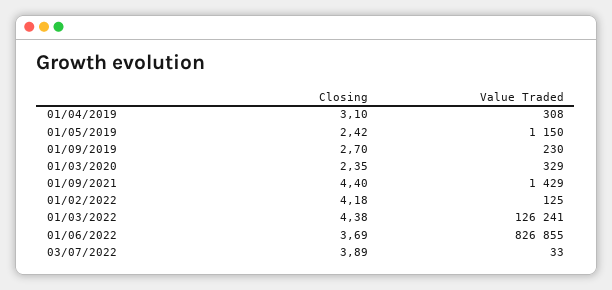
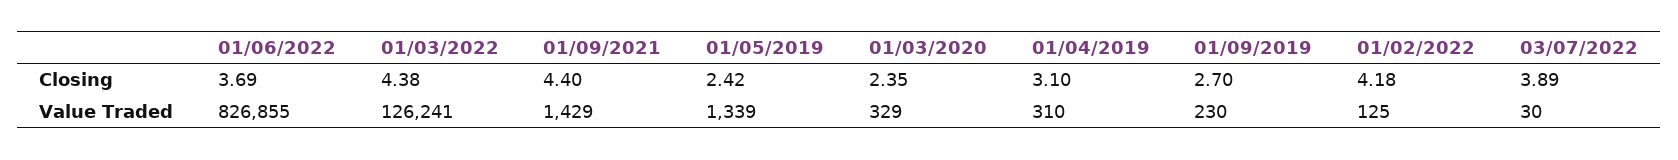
  {
    "Closing": {
      "01/04/2019": 3.1,
      "01/05/2019": 2.42,
      "01/09/2019": 2.7,
      "01/03/2020": 2.35,
      "01/09/2021": 4.4,
      "01/02/2022": 4.18,
      "01/03/2022": 4.38,
      "01/06/2022": 3.69,
      "03/07/2022": 3.89
    },
    "Value Traded": {
-     "01/04/2019": 308,
+     "01/04/2019": 310,
-     "01/05/2019": 1150,
+     "01/05/2019": 1339,
      "01/09/2019": 230,
      "01/03/2020": 329,
      "01/09/2021": 1429,
      "01/02/2022": 125,
      "01/03/2022": 126241,
      "01/06/2022": 826855,
-     "03/07/2022": 33
+     "03/07/2022": 30
    }
  }

